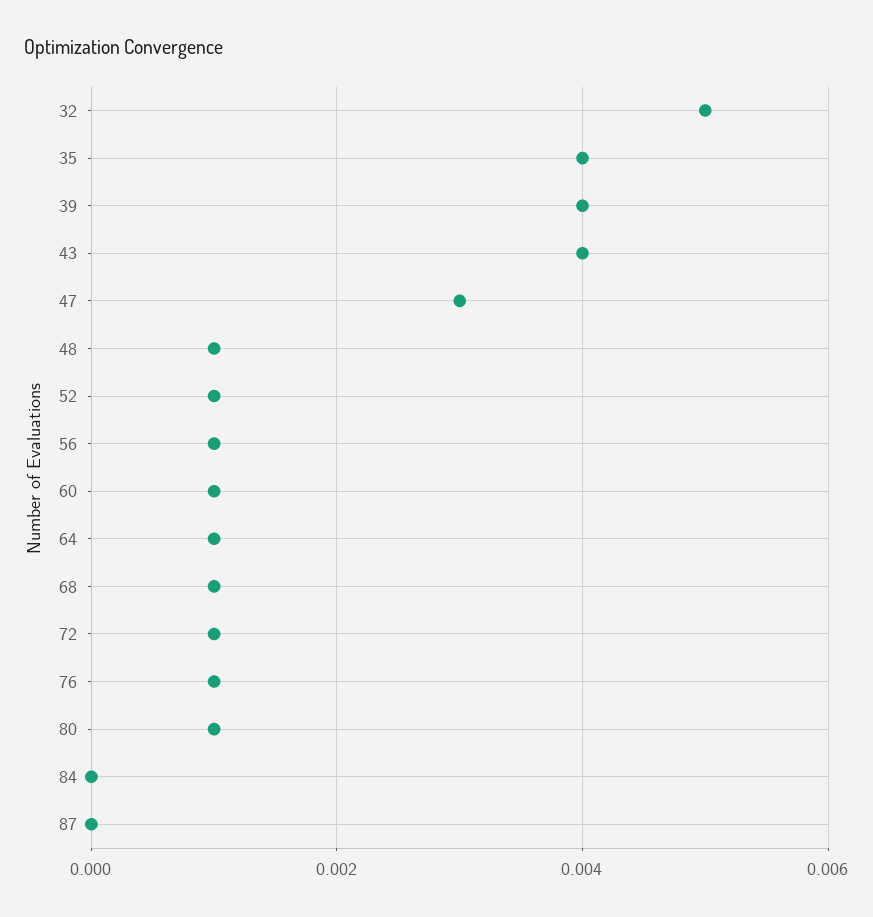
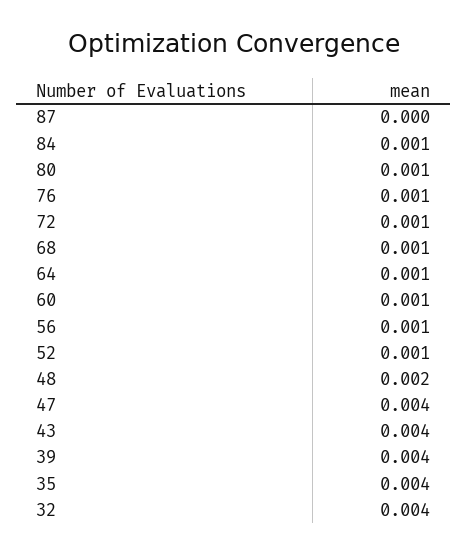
  {
-   "32": 0.005,
+   "32": 0.004,
    "35": 0.004,
    "39": 0.004,
    "43": 0.004,
-   "47": 0.003,
+   "47": 0.004,
-   "48": 0.001,
+   "48": 0.002,
    "52": 0.001,
    "56": 0.001,
    "60": 0.001,
    "64": 0.001,
    "68": 0.001,
    "72": 0.001,
    "76": 0.001,
    "80": 0.001,
-   "84": 0,
+   "84": 0.001,
    "87": 0
  }

